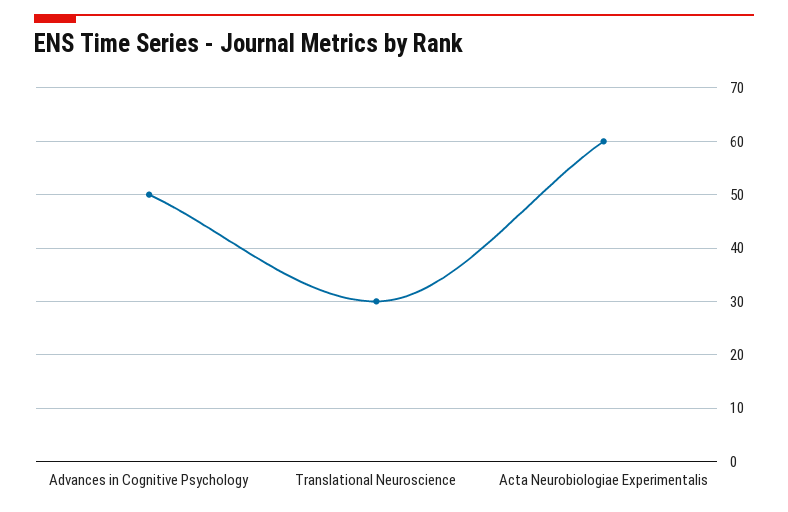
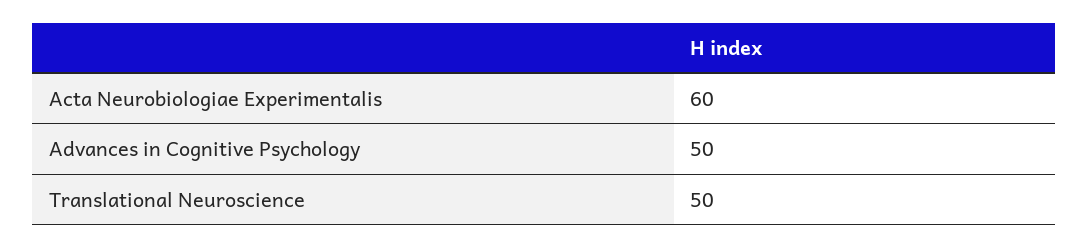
  {
    "Advances in Cognitive Psychology": 50,
-   "Translational Neuroscience": 30,
+   "Translational Neuroscience": 50,
    "Acta Neurobiologiae Experimentalis": 60
  }

